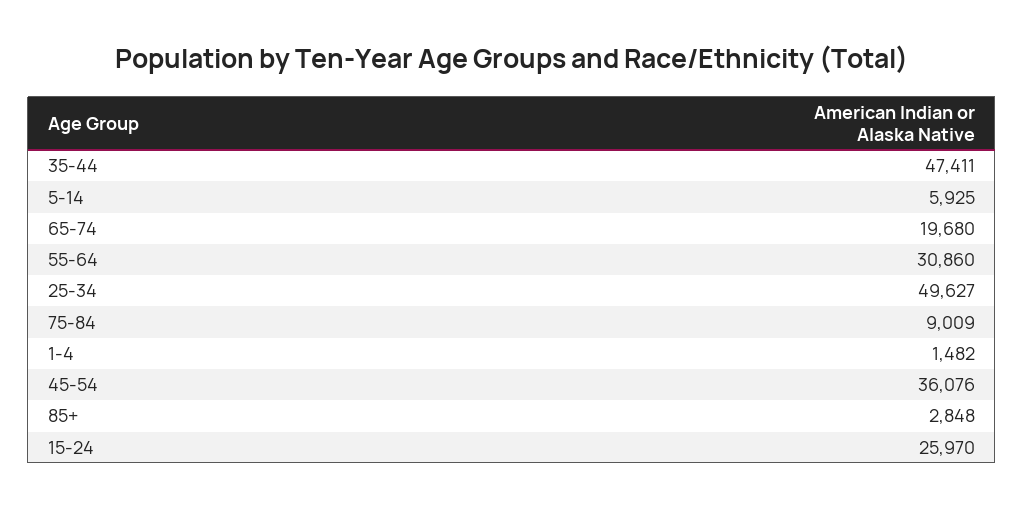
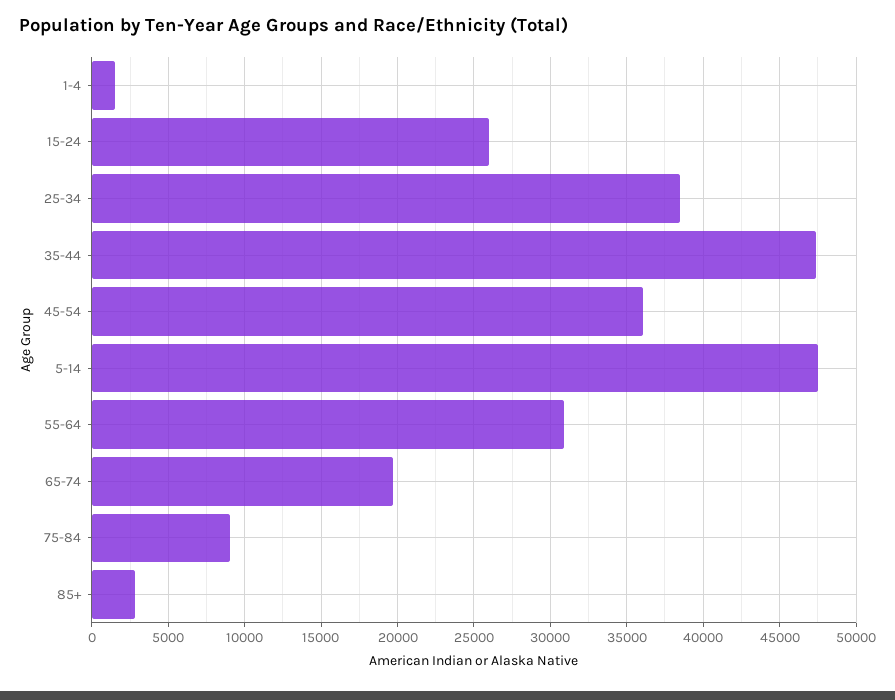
  {
    "35-44": 47411,
-   "5-14": 5925,
+   "5-14": 47500,
    "65-74": 19680,
    "55-64": 30860,
-   "25-34": 49627,
+   "25-34": 38500,
    "75-84": 9009,
    "1-4": 1482,
    "45-54": 36076,
    "85+": 2848,
    "15-24": 25970
  }

